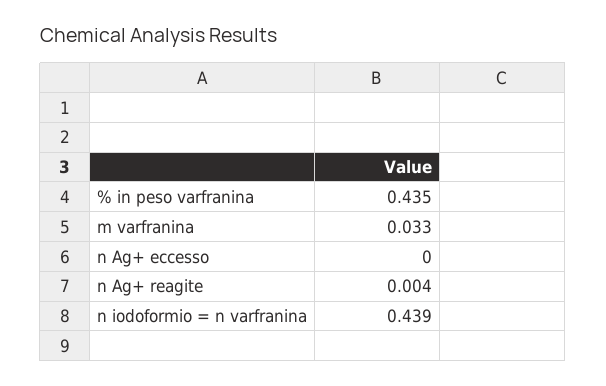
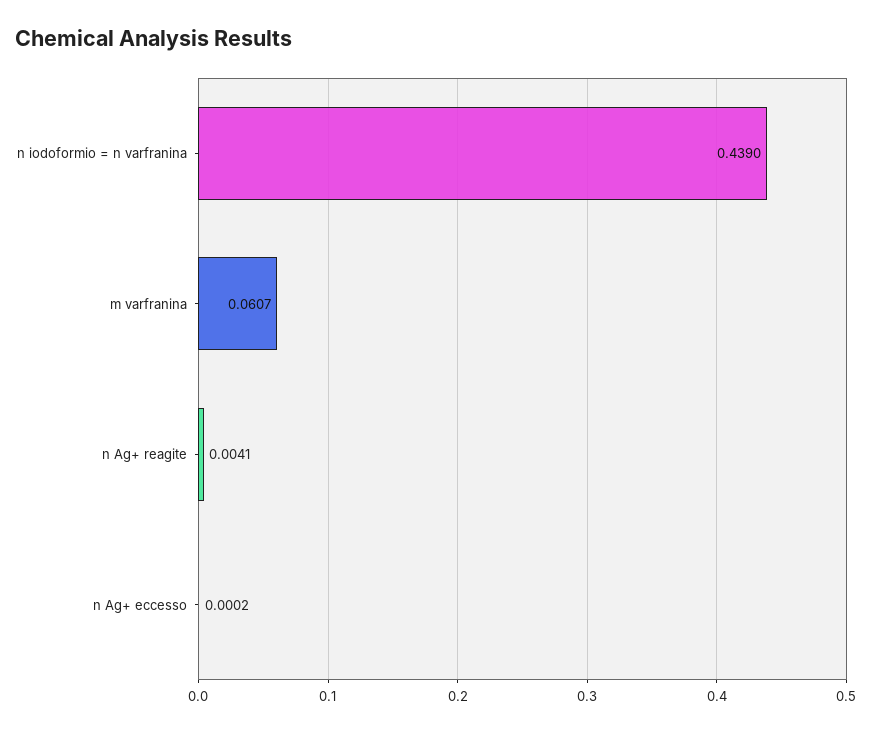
  {
-   "% in peso varfranina": 0.435,
-   "m varfranina": 0.033,
+   "m varfranina": 0.0607,
    "n Ag+ eccesso": 0.0002,
    "n Ag+ reagite": 0.0041,
    "n iodoformio = n varfranina": 0.439
  }

